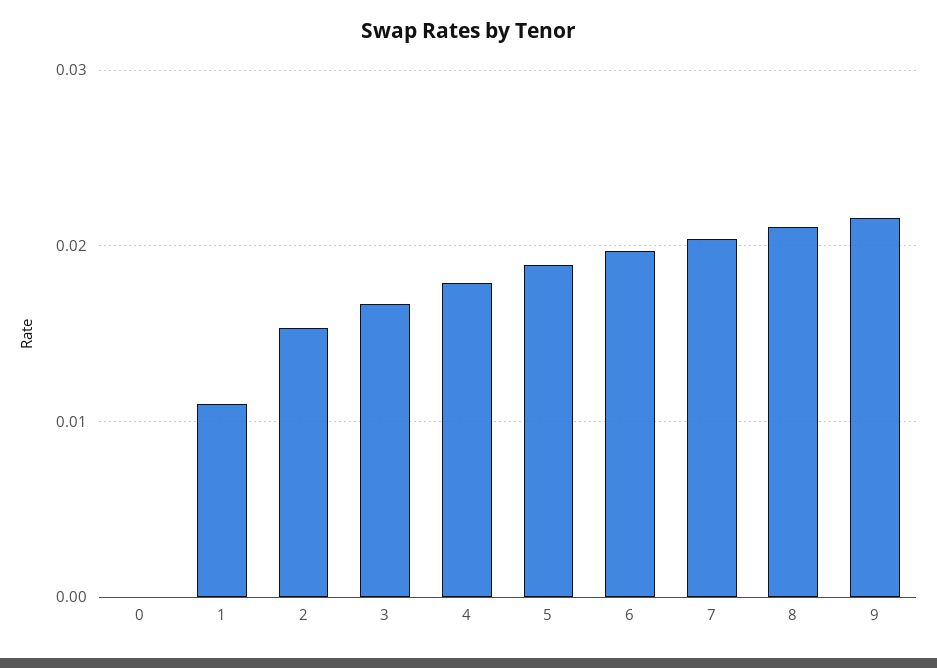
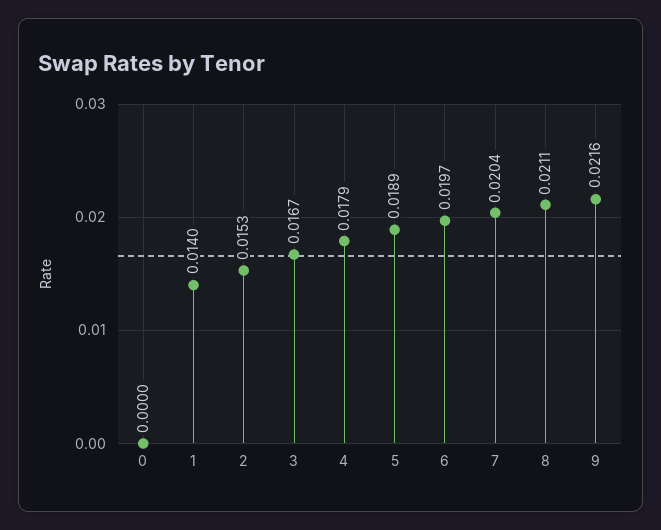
  {
    "0": 0,
-   "1": 0.011,
+   "1": 0.014,
    "2": 0.0153,
    "3": 0.0167,
    "4": 0.0179,
    "5": 0.0189,
    "6": 0.0197,
    "7": 0.0204,
    "8": 0.0211,
    "9": 0.0216
  }

